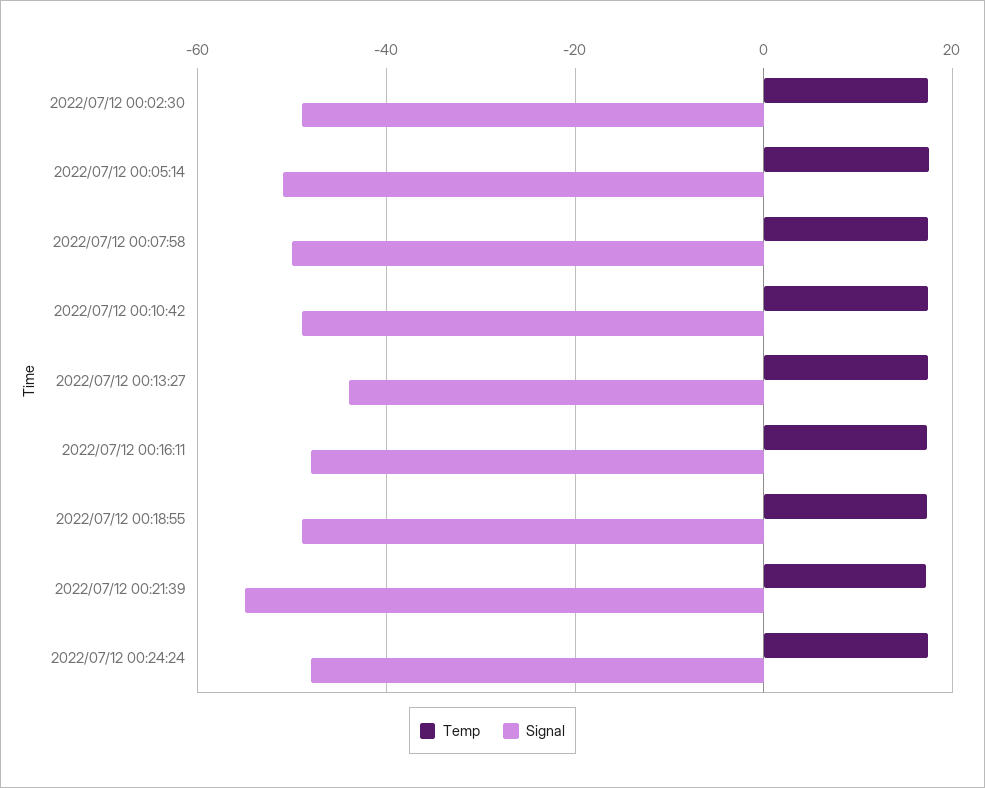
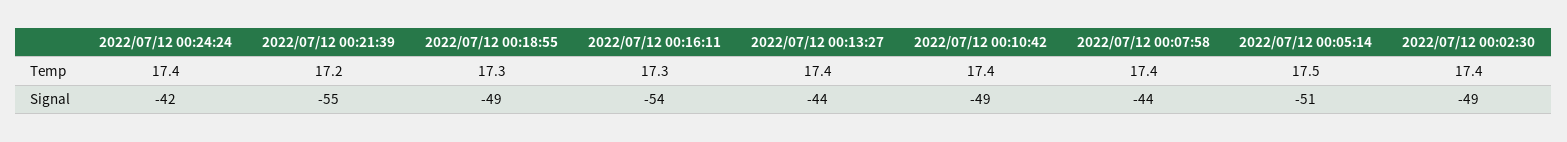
  {
    "Temp": {
      "2022/07/12 00:02:30": 17.4,
      "2022/07/12 00:05:14": 17.5,
      "2022/07/12 00:07:58": 17.4,
      "2022/07/12 00:10:42": 17.4,
      "2022/07/12 00:13:27": 17.4,
      "2022/07/12 00:16:11": 17.3,
      "2022/07/12 00:18:55": 17.3,
      "2022/07/12 00:21:39": 17.2,
      "2022/07/12 00:24:24": 17.4
    },
    "Signal": {
      "2022/07/12 00:02:30": -49,
      "2022/07/12 00:05:14": -51,
-     "2022/07/12 00:07:58": -50,
+     "2022/07/12 00:07:58": -44,
      "2022/07/12 00:10:42": -49,
      "2022/07/12 00:13:27": -44,
-     "2022/07/12 00:16:11": -48,
+     "2022/07/12 00:16:11": -54,
      "2022/07/12 00:18:55": -49,
      "2022/07/12 00:21:39": -55,
-     "2022/07/12 00:24:24": -48
+     "2022/07/12 00:24:24": -42
    }
  }

